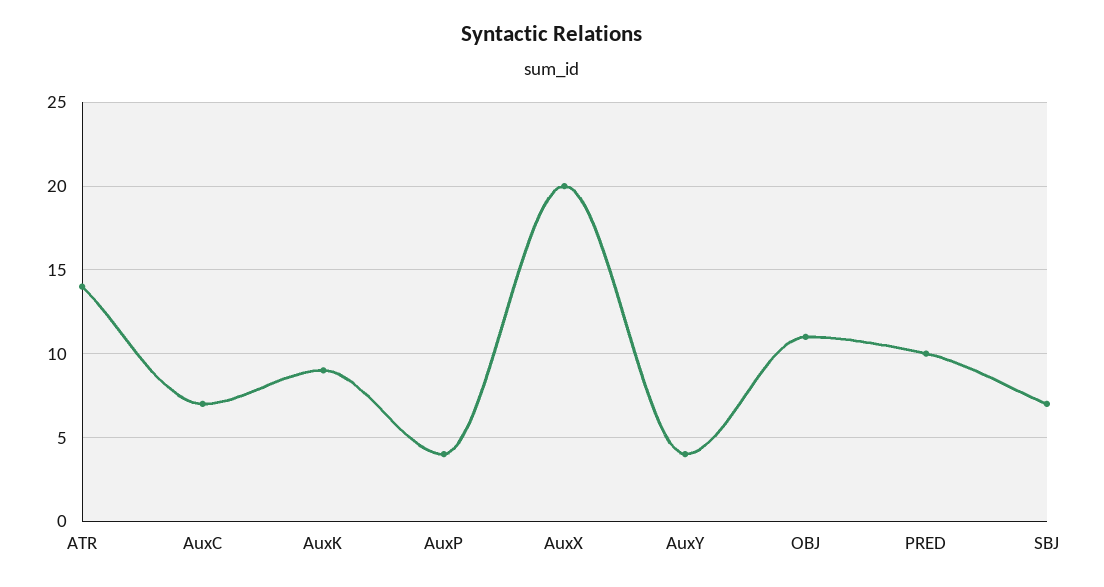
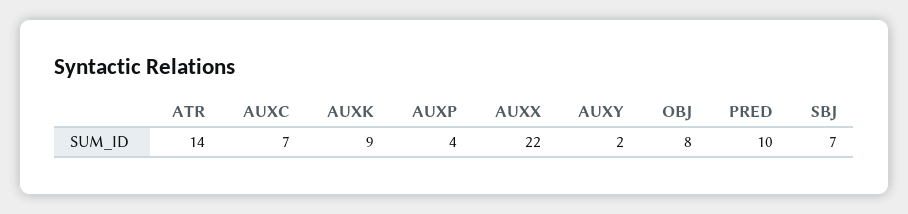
  {
    "ATR": 14,
    "AuxC": 7,
    "AuxK": 9,
    "AuxP": 4,
-   "AuxX": 20,
+   "AuxX": 22,
-   "AuxY": 4,
+   "AuxY": 2,
-   "OBJ": 11,
+   "OBJ": 8,
    "PRED": 10,
    "SBJ": 7
  }

